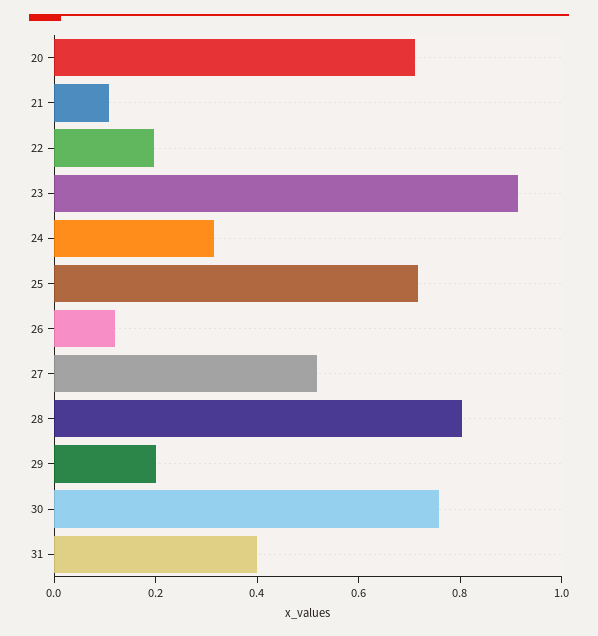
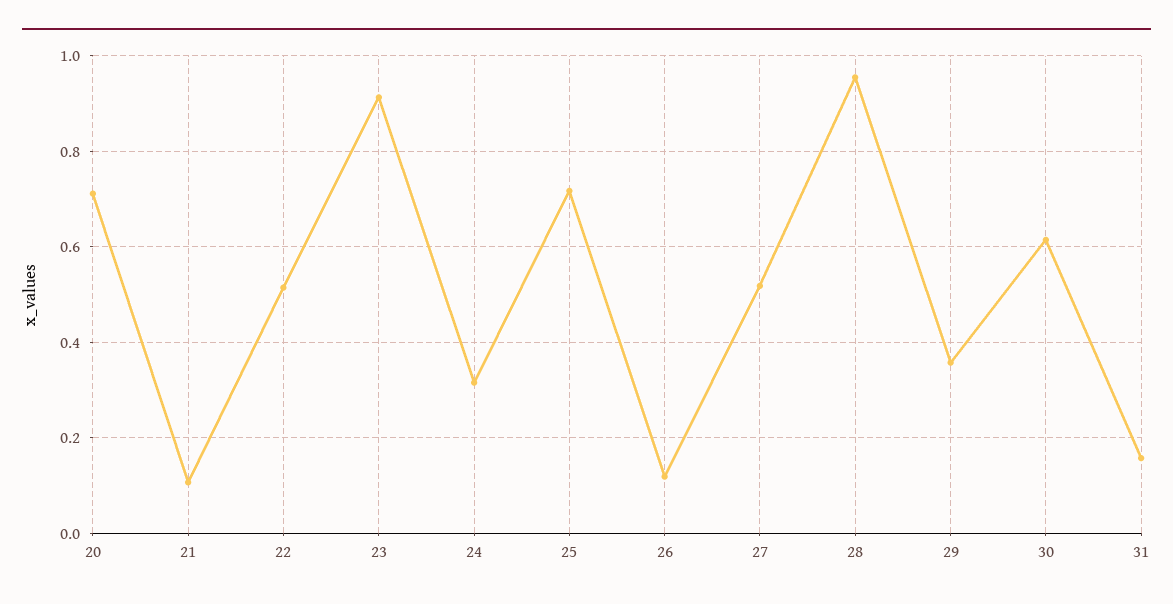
  {
    "20": 0.72,
    "21": 0.1,
-   "22": 0.2,
+   "22": 0.52,
    "23": 0.92,
    "24": 0.32,
    "25": 0.72,
    "26": 0.12,
    "27": 0.52,
-   "28": 0.8,
+   "28": 0.96,
-   "29": 0.2,
+   "29": 0.36,
-   "30": 0.75,
+   "30": 0.62,
-   "31": 0.4
+   "31": 0.16
  }

